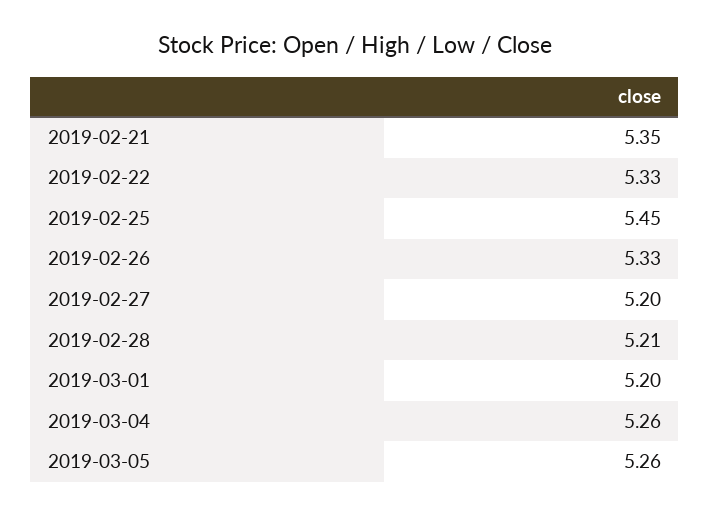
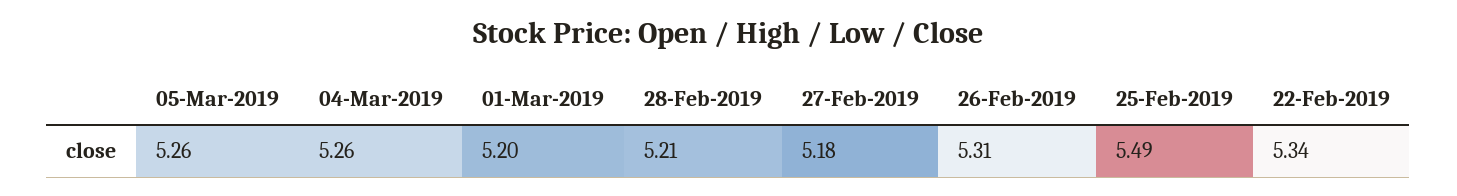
  {
-   "2019-02-21": 5.35,
-   "2019-02-22": 5.33,
+   "2019-02-22": 5.34,
-   "2019-02-25": 5.45,
+   "2019-02-25": 5.49,
-   "2019-02-26": 5.33,
+   "2019-02-26": 5.31,
-   "2019-02-27": 5.2,
+   "2019-02-27": 5.18,
    "2019-02-28": 5.21,
    "2019-03-01": 5.2,
    "2019-03-04": 5.26,
    "2019-03-05": 5.26
  }

